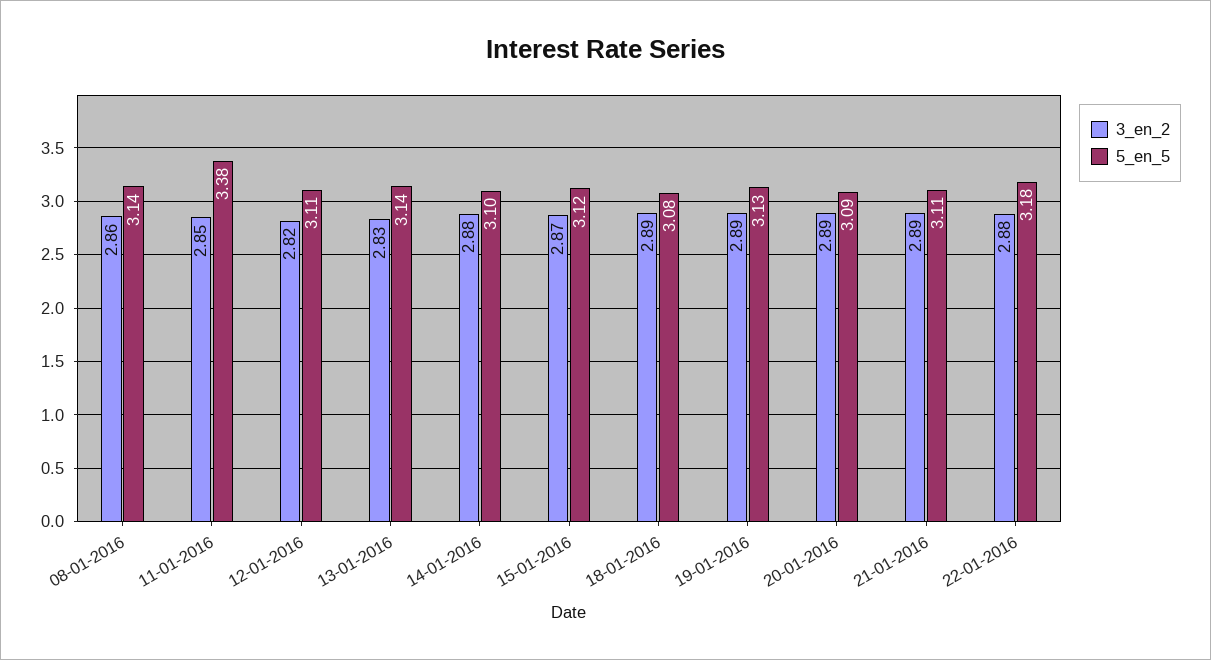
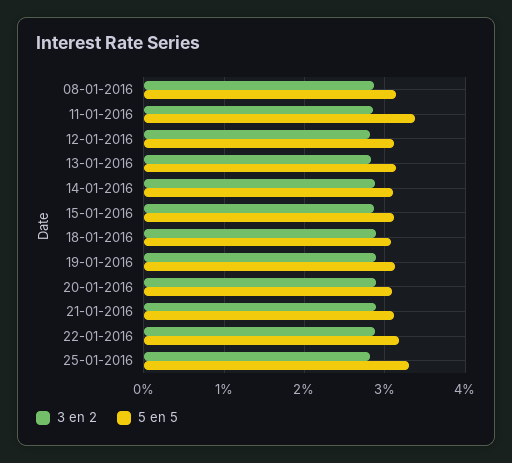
  {
    "3_en_2": {
      "08-01-2016": 2.86,
      "11-01-2016": 2.85,
      "12-01-2016": 2.82,
      "13-01-2016": 2.83,
      "14-01-2016": 2.88,
      "15-01-2016": 2.87,
      "18-01-2016": 2.89,
      "19-01-2016": 2.89,
      "20-01-2016": 2.89,
      "21-01-2016": 2.89,
-     "22-01-2016": 2.88
+     "22-01-2016": 2.88,
+     "25-01-2016": 2.8
    },
    "5_en_5": {
      "08-01-2016": 3.14,
      "11-01-2016": 3.38,
      "12-01-2016": 3.11,
      "13-01-2016": 3.14,
      "14-01-2016": 3.1,
      "15-01-2016": 3.12,
      "18-01-2016": 3.08,
      "19-01-2016": 3.13,
      "20-01-2016": 3.09,
      "21-01-2016": 3.11,
-     "22-01-2016": 3.18
+     "22-01-2016": 3.18,
+     "25-01-2016": 3.3
    }
  }

